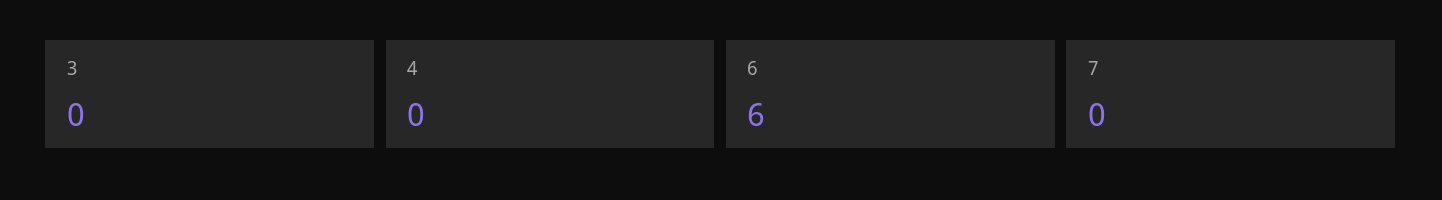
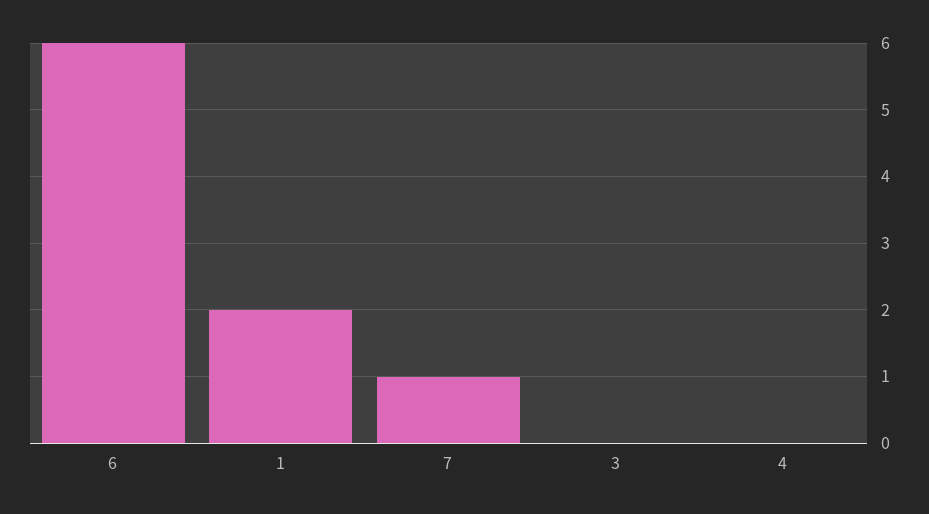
  {
    "3": 0,
    "4": 0,
    "6": 6,
-   "7": 0
+   "7": 1,
+   "1": 2
  }

